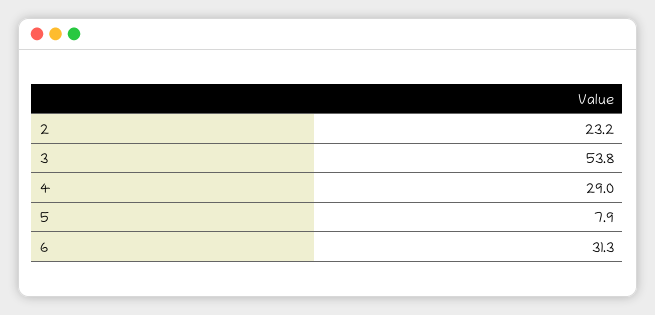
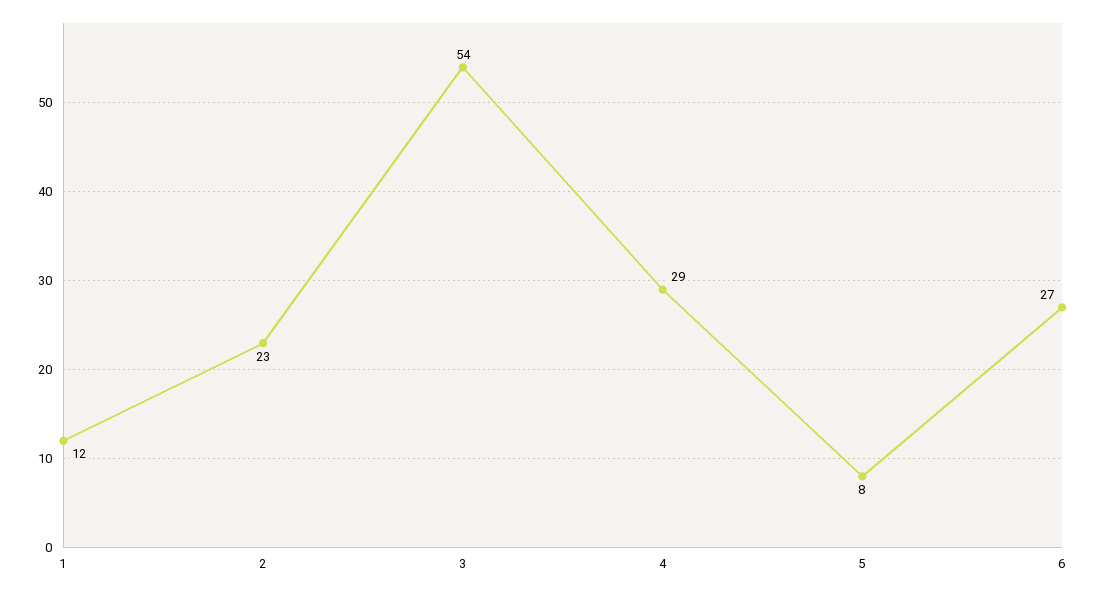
  {
    "2": 23.2,
    "3": 53.8,
    "4": 29,
    "5": 7.9,
-   "6": 31.3
+   "6": 27,
+   "1": 12
  }

